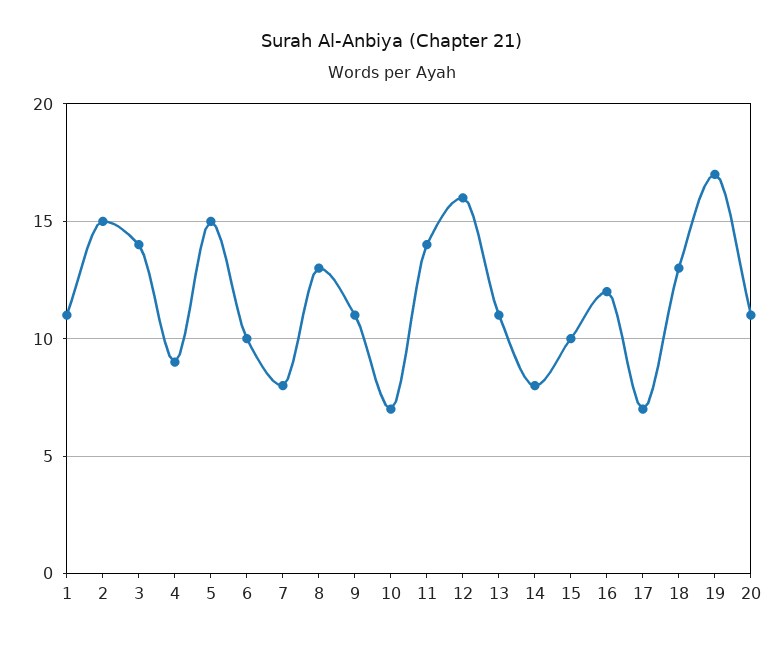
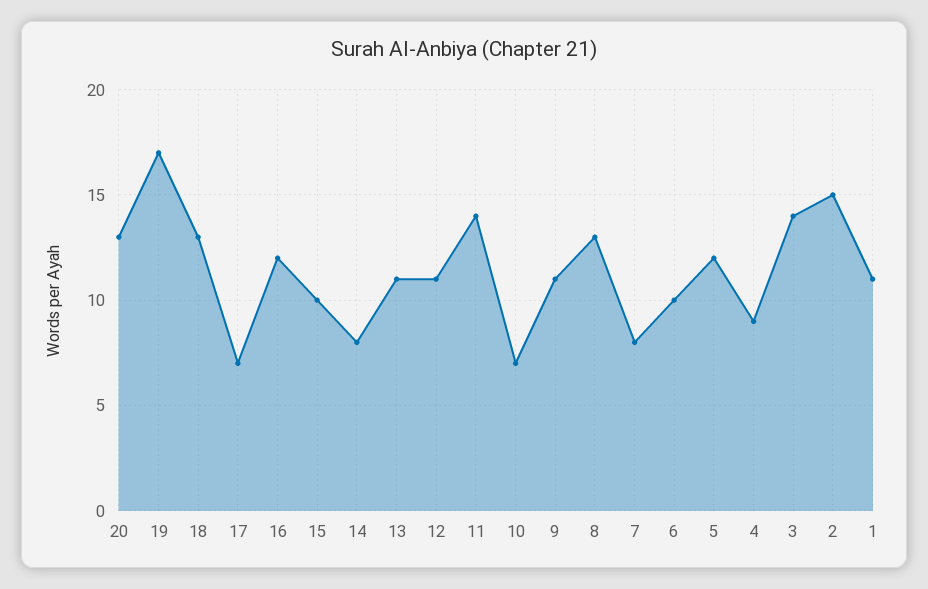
  {
    "1": 11,
    "2": 15,
    "3": 14,
    "4": 9,
-   "5": 15,
+   "5": 12,
    "6": 10,
    "7": 8,
    "8": 13,
    "9": 11,
    "10": 7,
    "11": 14,
-   "12": 16,
+   "12": 11,
    "13": 11,
    "14": 8,
    "15": 10,
    "16": 12,
    "17": 7,
    "18": 13,
    "19": 17,
-   "20": 11
+   "20": 13
  }

